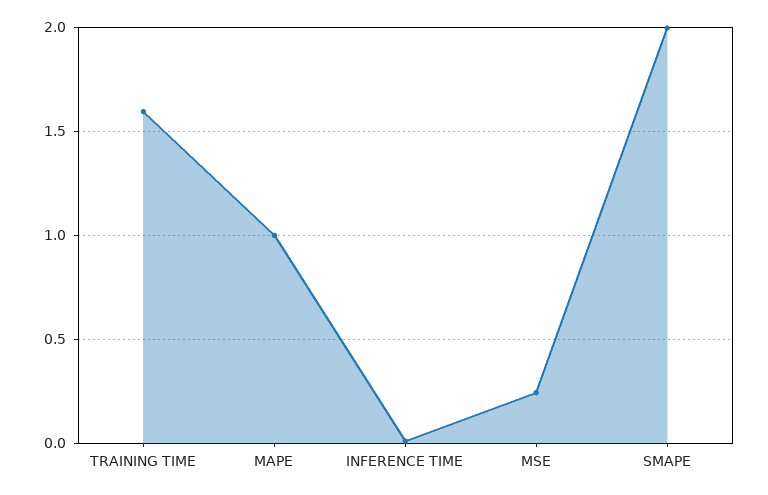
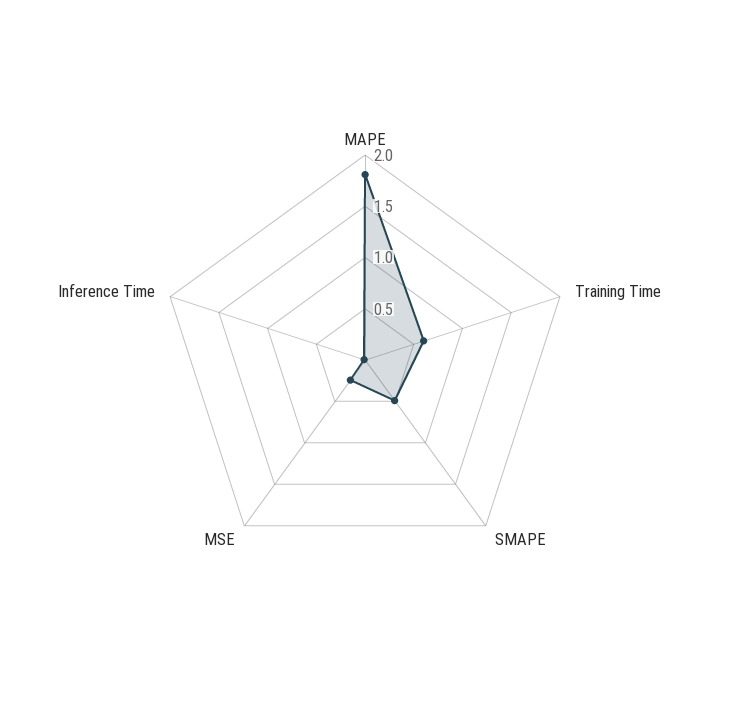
  {
-   "TRAINING TIME": 1.6,
+   "TRAINING TIME": 0.6,
-   "MAPE": 1,
+   "MAPE": 1.8,
    "INFERENCE TIME": 0,
    "MSE": 0.25,
-   "SMAPE": 2
+   "SMAPE": 0.5
  }

